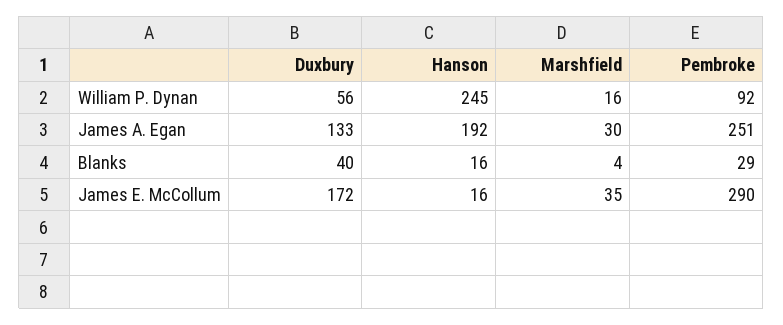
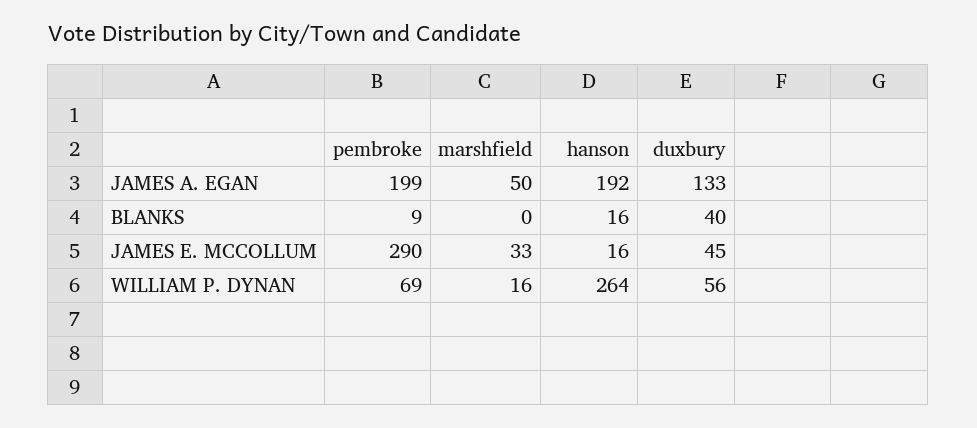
  {
    "Duxbury": {
      "William P. Dynan": 56,
      "James A. Egan": 133,
      "Blanks": 40,
-     "James E. McCollum": 172
+     "James E. McCollum": 45
    },
    "Hanson": {
-     "William P. Dynan": 245,
+     "William P. Dynan": 264,
      "James A. Egan": 192,
      "Blanks": 16,
      "James E. McCollum": 16
    },
    "Marshfield": {
      "William P. Dynan": 16,
-     "James A. Egan": 30,
+     "James A. Egan": 50,
-     "Blanks": 4,
+     "Blanks": 0,
-     "James E. McCollum": 35
+     "James E. McCollum": 33
    },
    "Pembroke": {
-     "William P. Dynan": 92,
+     "William P. Dynan": 69,
-     "James A. Egan": 251,
+     "James A. Egan": 199,
-     "Blanks": 29,
+     "Blanks": 9,
      "James E. McCollum": 290
    }
  }

